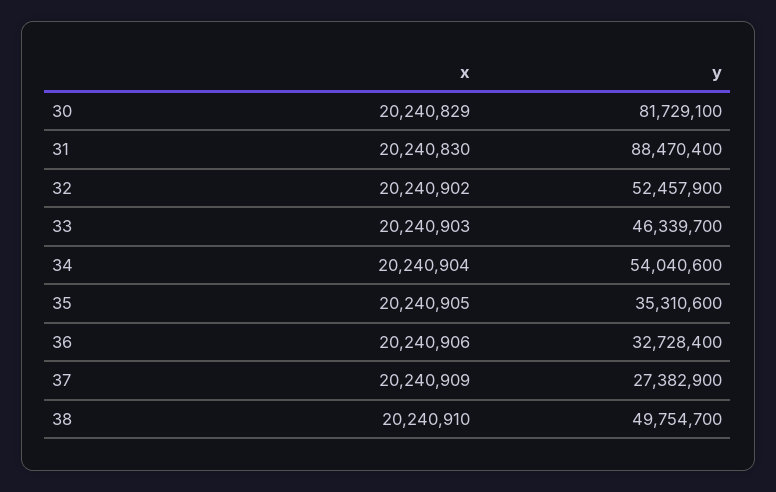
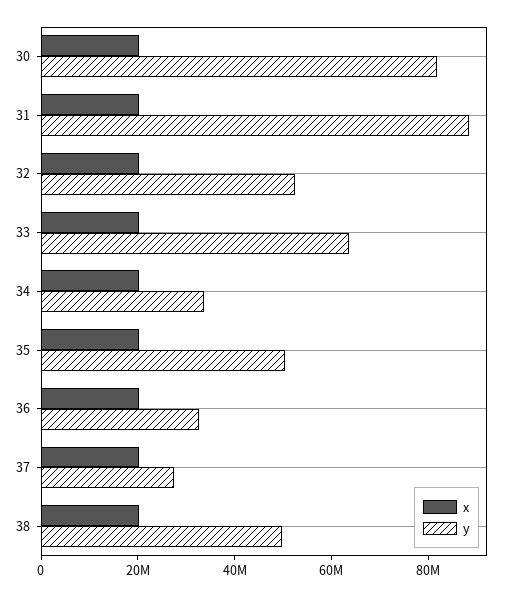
  {
    "x": {
      "30": 20240829,
      "31": 20240830,
      "32": 20240902,
      "33": 20240903,
      "34": 20240904,
      "35": 20240905,
      "36": 20240906,
      "37": 20240909,
      "38": 20240910
    },
    "y": {
      "30": 81729100,
      "31": 88470400,
      "32": 52457900,
-     "33": 46339700,
+     "33": 65000000,
-     "34": 54040600,
+     "34": 35000000,
-     "35": 35310600,
+     "35": 50000000,
      "36": 32728400,
      "37": 27382900,
      "38": 49754700
    }
  }

